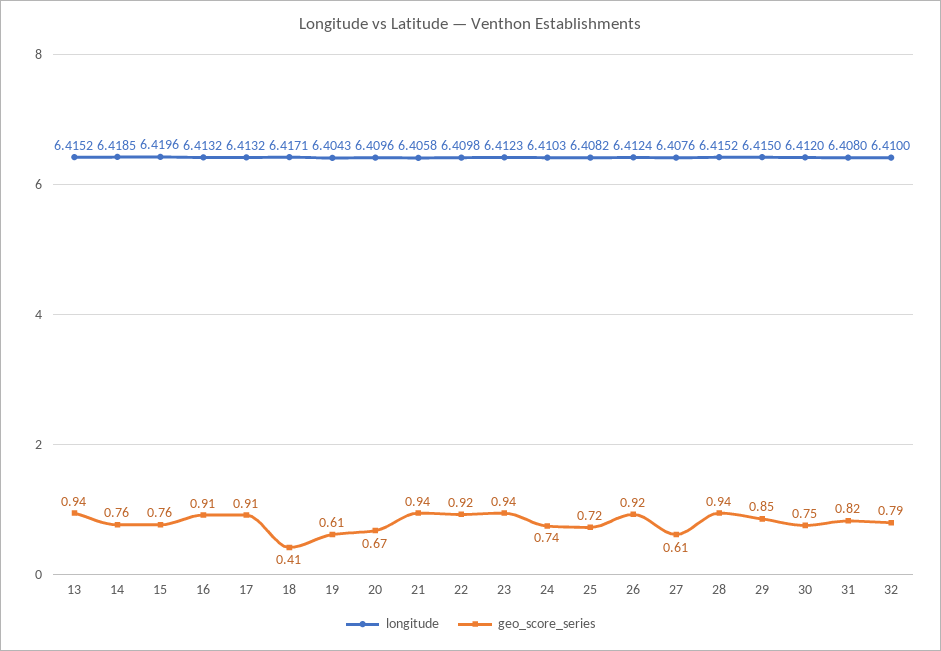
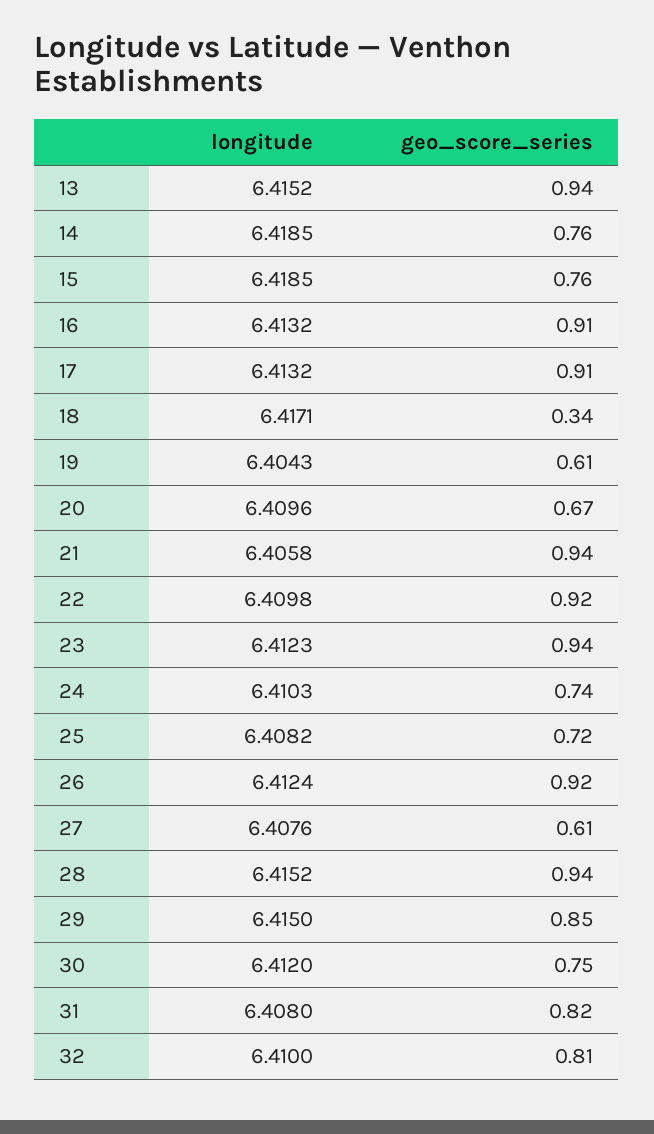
  {
    "longitude": {
      "13": 6.4152,
      "14": 6.4185,
-     "15": 6.4196,
+     "15": 6.4185,
      "16": 6.4132,
      "17": 6.4132,
      "18": 6.4171,
      "19": 6.4043,
      "20": 6.4096,
      "21": 6.4058,
      "22": 6.4098,
      "23": 6.4123,
      "24": 6.4103,
      "25": 6.4082,
      "26": 6.4124,
      "27": 6.4076,
      "28": 6.4152,
      "29": 6.415,
      "30": 6.412,
      "31": 6.408,
      "32": 6.41
    },
    "geo_score_series": {
      "13": 0.94,
      "14": 0.76,
      "15": 0.76,
      "16": 0.91,
      "17": 0.91,
-     "18": 0.41,
+     "18": 0.34,
      "19": 0.61,
      "20": 0.67,
      "21": 0.94,
      "22": 0.92,
      "23": 0.94,
      "24": 0.74,
      "25": 0.72,
      "26": 0.92,
      "27": 0.61,
      "28": 0.94,
      "29": 0.85,
      "30": 0.75,
      "31": 0.82,
-     "32": 0.79
+     "32": 0.81
    }
  }

